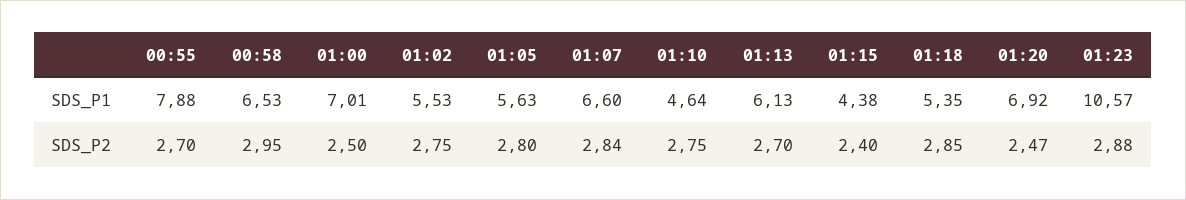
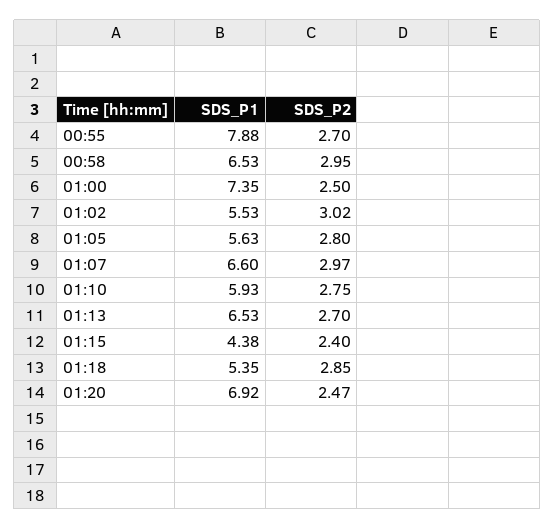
  {
    "00:55": {
      "SDS_P1": 7.88,
      "SDS_P2": 2.7
    },
    "00:58": {
      "SDS_P1": 6.53,
      "SDS_P2": 2.95
    },
    "01:00": {
-     "SDS_P1": 7.01,
+     "SDS_P1": 7.35,
      "SDS_P2": 2.5
    },
    "01:02": {
      "SDS_P1": 5.53,
-     "SDS_P2": 2.75
+     "SDS_P2": 3.02
    },
    "01:05": {
      "SDS_P1": 5.63,
      "SDS_P2": 2.8
    },
    "01:07": {
      "SDS_P1": 6.6,
-     "SDS_P2": 2.84
+     "SDS_P2": 2.97
    },
    "01:10": {
-     "SDS_P1": 4.64,
+     "SDS_P1": 5.93,
      "SDS_P2": 2.75
    },
    "01:13": {
-     "SDS_P1": 6.13,
+     "SDS_P1": 6.53,
      "SDS_P2": 2.7
    },
    "01:15": {
      "SDS_P1": 4.38,
      "SDS_P2": 2.4
    },
    "01:18": {
      "SDS_P1": 5.35,
      "SDS_P2": 2.85
    },
    "01:20": {
      "SDS_P1": 6.92,
      "SDS_P2": 2.47
-   },
+   }
-   "01:23": {
-     "SDS_P1": 10.57,
-     "SDS_P2": 2.88
-   }
  }

